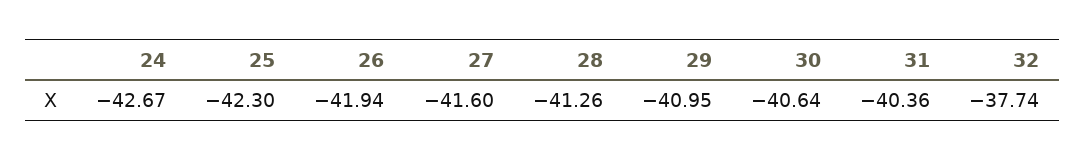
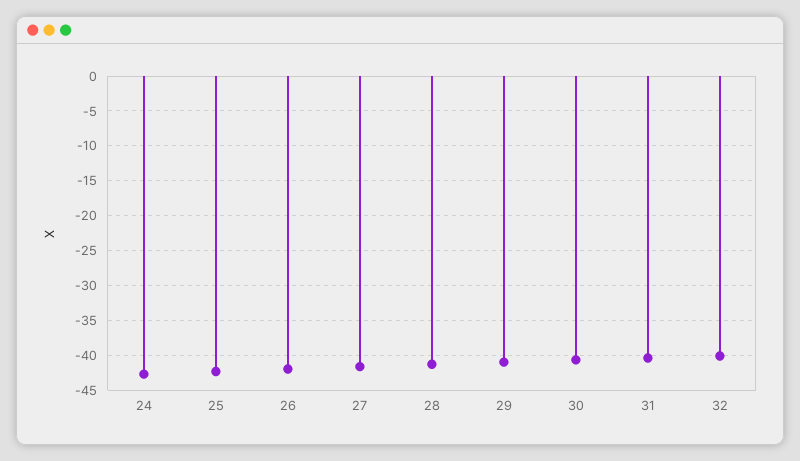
  {
    "24": -42.67,
    "25": -42.3,
    "26": -41.94,
    "27": -41.6,
    "28": -41.26,
    "29": -40.95,
    "30": -40.64,
    "31": -40.36,
-   "32": -37.74
+   "32": -40
  }

